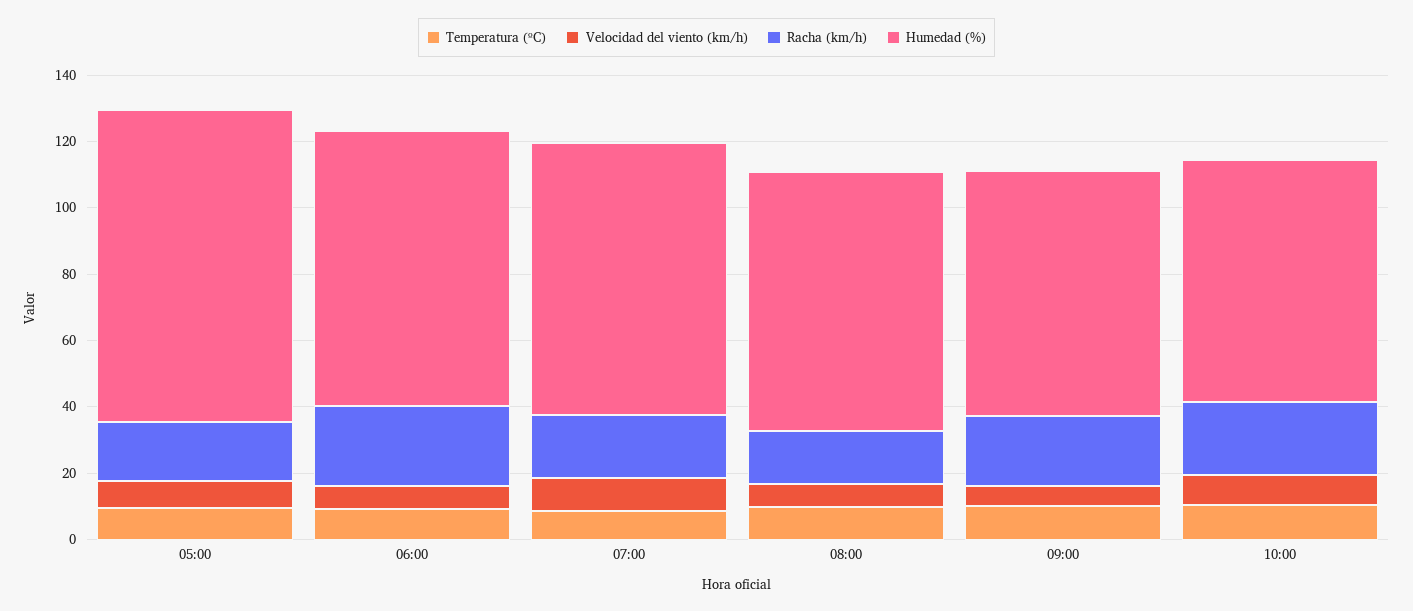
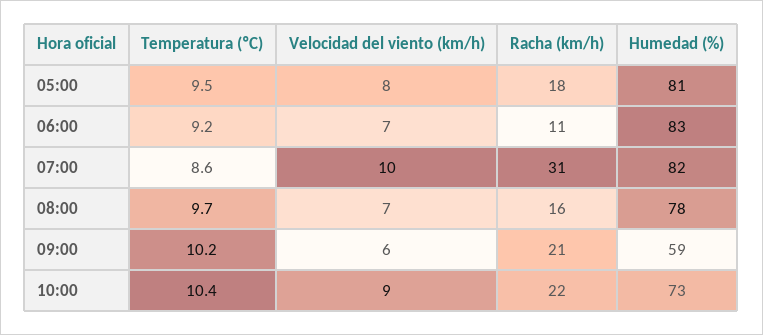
  {
    "Temperatura (ºC)": {
      "05:00": 9.5,
      "06:00": 9.2,
      "07:00": 8.6,
      "08:00": 9.7,
      "09:00": 10.2,
      "10:00": 10.4
    },
    "Velocidad del viento (km/h)": {
      "05:00": 8,
      "06:00": 7,
      "07:00": 10,
      "08:00": 7,
      "09:00": 6,
      "10:00": 9
    },
    "Racha (km/h)": {
      "05:00": 18,
-     "06:00": 25,
+     "06:00": 11,
-     "07:00": 20,
+     "07:00": 31,
      "08:00": 16,
      "09:00": 21,
      "10:00": 22
    },
    "Humedad (%)": {
-     "05:00": 95,
+     "05:00": 81,
      "06:00": 83,
      "07:00": 82,
      "08:00": 78,
-     "09:00": 75,
+     "09:00": 59,
      "10:00": 73
    }
  }

